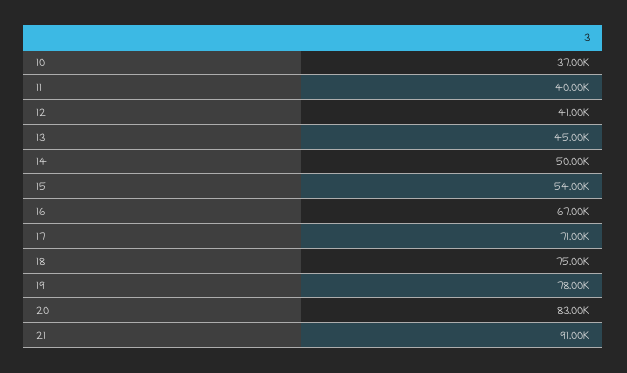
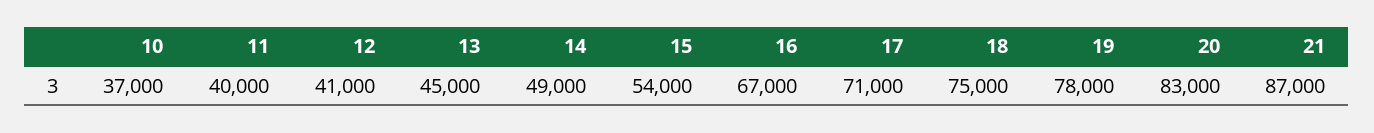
  {
    "10": 37000,
    "11": 40000,
    "12": 41000,
    "13": 45000,
-   "14": 50000,
+   "14": 49000,
    "15": 54000,
    "16": 67000,
    "17": 71000,
    "18": 75000,
    "19": 78000,
    "20": 83000,
-   "21": 91000
+   "21": 87000
  }

